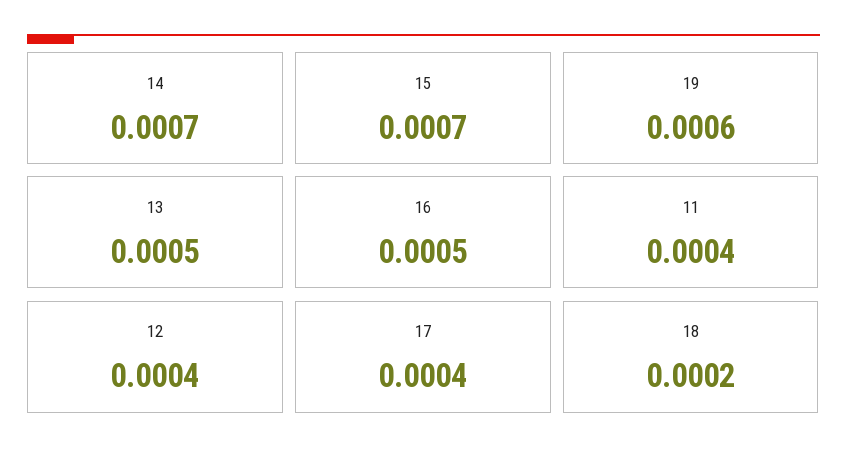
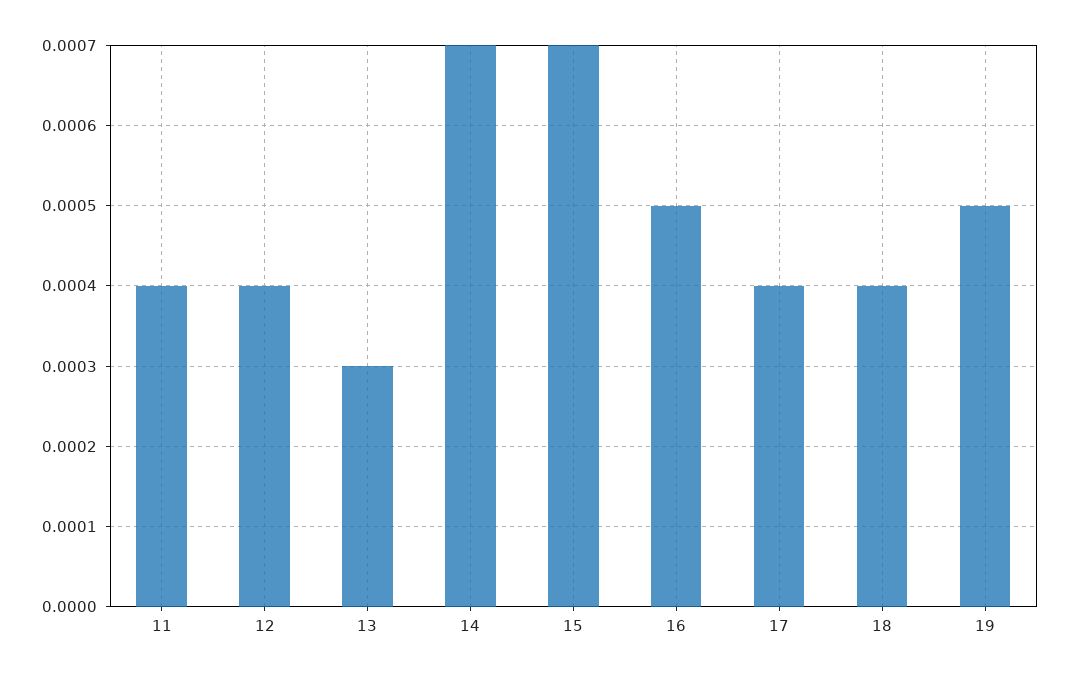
  {
    "14": 0.0007,
    "15": 0.0007,
-   "19": 0.0006,
+   "19": 0.0005,
-   "13": 0.0005,
+   "13": 0.0003,
    "16": 0.0005,
    "11": 0.0004,
    "12": 0.0004,
    "17": 0.0004,
-   "18": 0.0002
+   "18": 0.0004
  }

